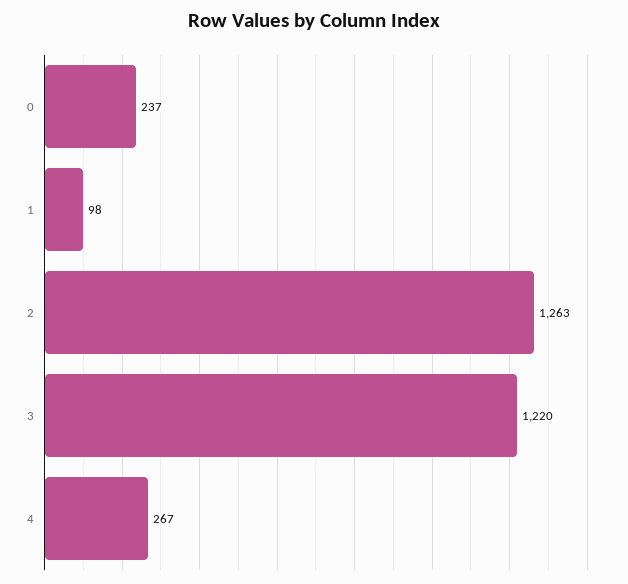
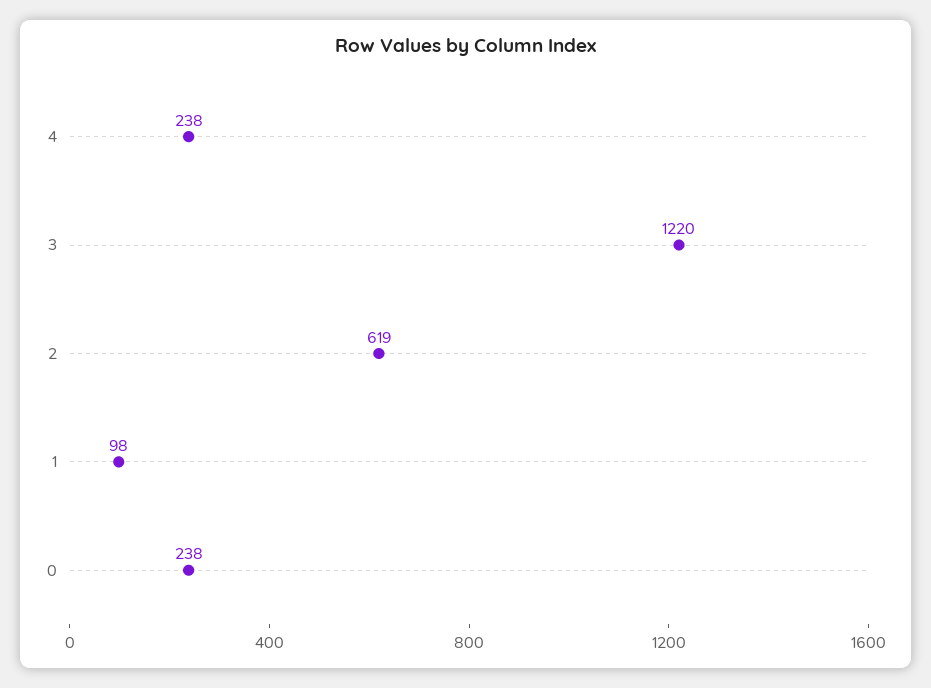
  {
-   "0": 237,
+   "0": 238,
    "1": 98,
-   "2": 1263,
+   "2": 619,
    "3": 1220,
-   "4": 267
+   "4": 238
  }

